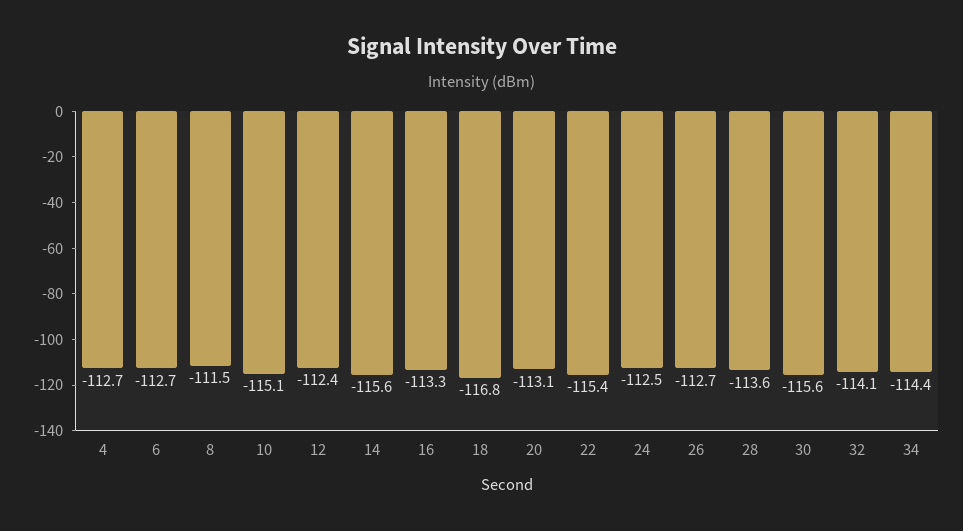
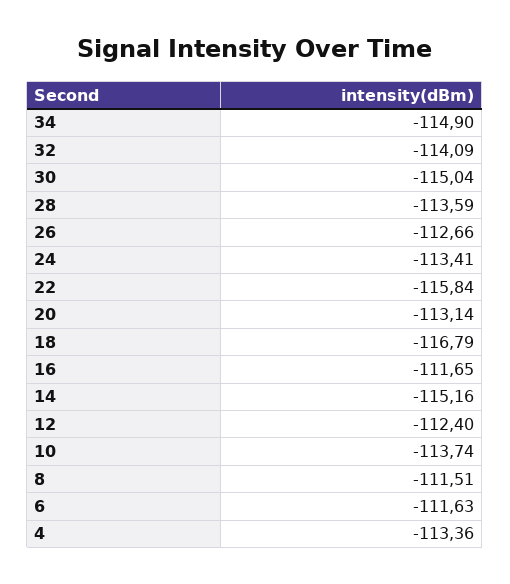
  {
-   "4": -112.7,
+   "4": -113.36,
-   "6": -112.7,
+   "6": -111.63,
    "8": -111.51,
-   "10": -115.1,
+   "10": -113.74,
    "12": -112.4,
-   "14": -115.6,
+   "14": -115.16,
-   "16": -113.3,
+   "16": -111.65,
    "18": -116.79,
    "20": -113.14,
-   "22": -115.4,
+   "22": -115.84,
-   "24": -112.5,
+   "24": -113.41,
    "26": -112.66,
    "28": -113.59,
-   "30": -115.6,
+   "30": -115.04,
    "32": -114.09,
-   "34": -114.4
+   "34": -114.9
  }

